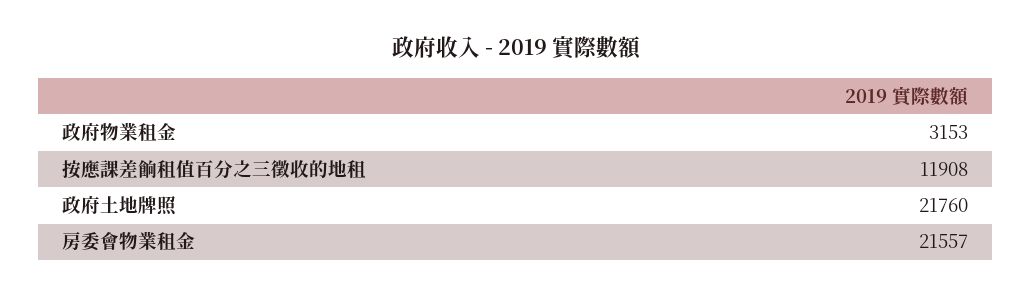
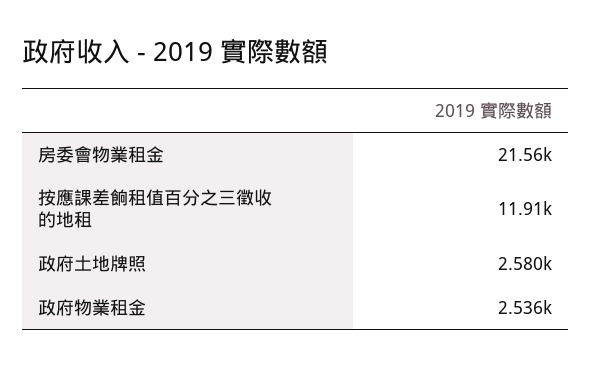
  {
-   "政府物業租金": 3153,
+   "政府物業租金": 2536,
    "按應課差餉租值百分之三徵收的地租": 11908,
-   "政府土地牌照": 21760,
+   "政府土地牌照": 2580,
    "房委會物業租金": 21557
  }

